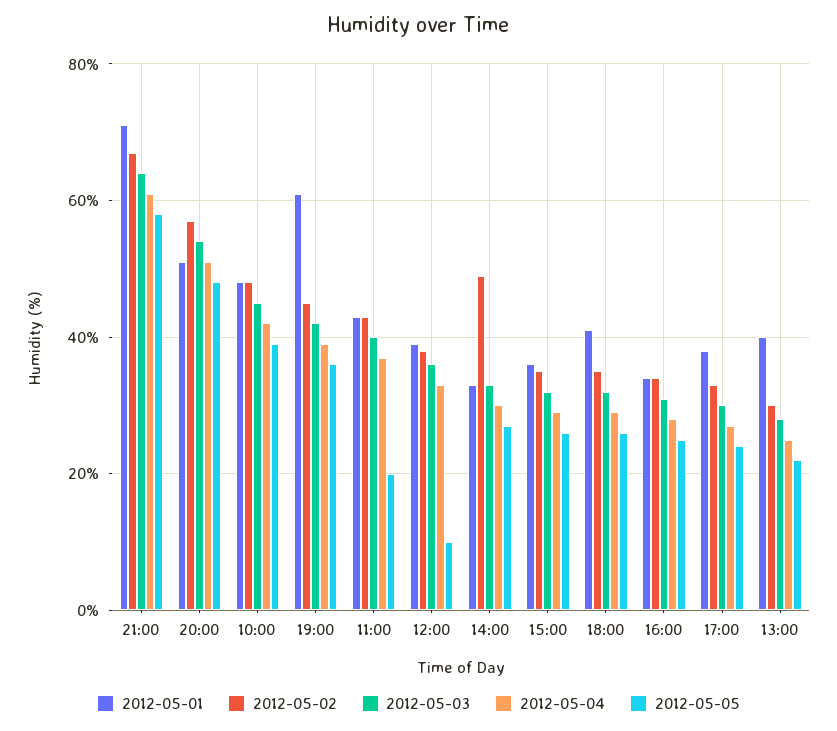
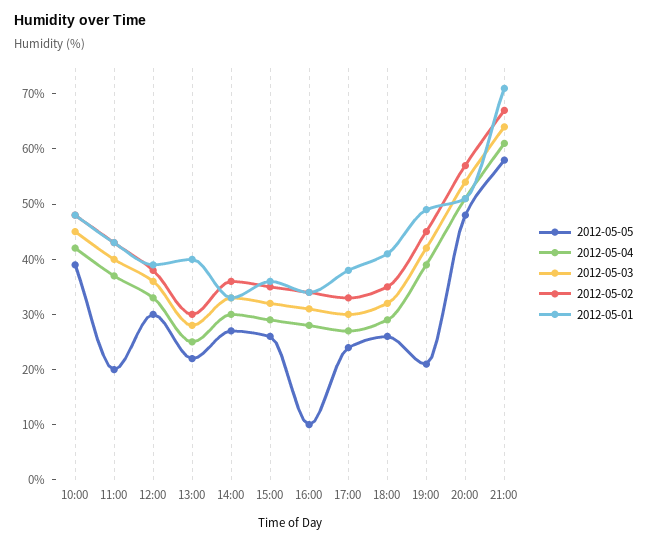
  {
    "2012-05-01": {
      "21:00": 70,
      "20:00": 50,
      "10:00": 50,
-     "19:00": 60,
+     "19:00": 50,
      "11:00": 45,
      "12:00": 40,
      "14:00": 35,
      "15:00": 35,
      "18:00": 40,
      "16:00": 35,
      "17:00": 40,
      "13:00": 40
    },
    "2012-05-02": {
      "21:00": 65,
      "20:00": 55,
      "10:00": 50,
      "19:00": 45,
      "11:00": 45,
      "12:00": 40,
-     "14:00": 50,
+     "14:00": 35,
      "15:00": 35,
      "18:00": 35,
      "16:00": 35,
      "17:00": 35,
      "13:00": 30
    },
    "2012-05-03": {
      "21:00": 65,
      "20:00": 55,
      "10:00": 45,
      "19:00": 40,
      "11:00": 40,
      "12:00": 35,
      "14:00": 35,
      "15:00": 30,
      "18:00": 30,
      "16:00": 30,
      "17:00": 30,
      "13:00": 30
    },
    "2012-05-04": {
      "21:00": 60,
      "20:00": 50,
      "10:00": 40,
      "19:00": 40,
      "11:00": 35,
      "12:00": 35,
      "14:00": 30,
      "15:00": 30,
      "18:00": 30,
      "16:00": 30,
      "17:00": 25,
      "13:00": 25
    },
    "2012-05-05": {
      "21:00": 60,
      "20:00": 50,
      "10:00": 40,
-     "19:00": 35,
+     "19:00": 20,
      "11:00": 20,
-     "12:00": 10,
+     "12:00": 30,
      "14:00": 25,
      "15:00": 25,
      "18:00": 25,
-     "16:00": 25,
+     "16:00": 10,
      "17:00": 25,
      "13:00": 20
    }
  }

